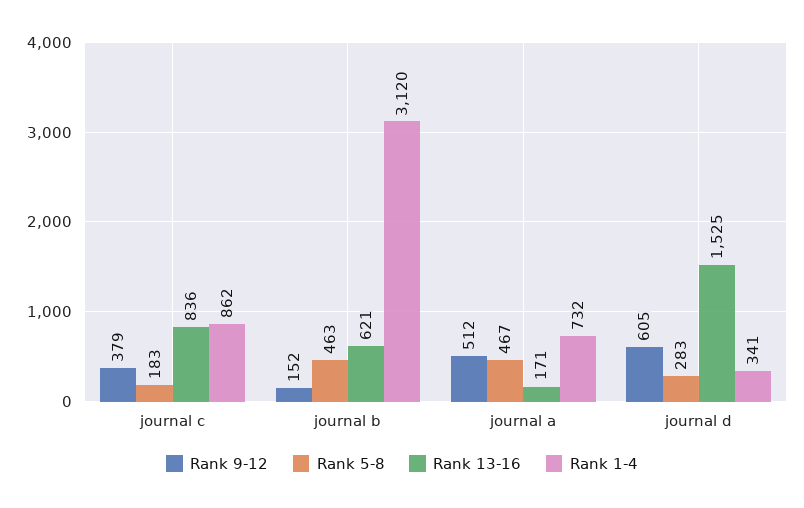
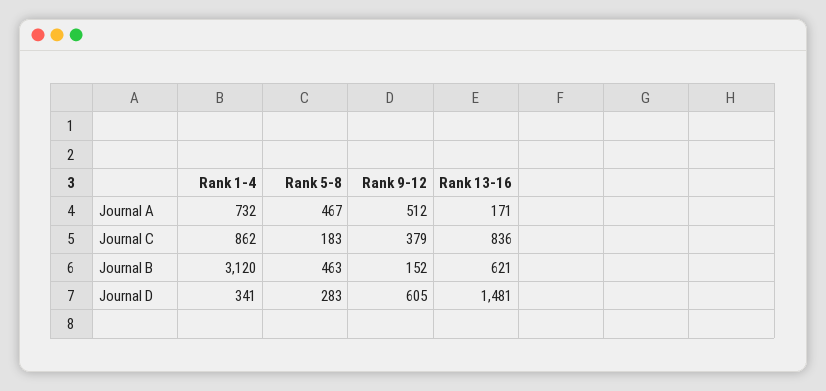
  {
    "Rank 9-12": {
      "journal c": 379,
      "journal b": 152,
      "journal a": 512,
      "journal d": 605
    },
    "Rank 5-8": {
      "journal c": 183,
      "journal b": 463,
      "journal a": 467,
      "journal d": 283
    },
    "Rank 13-16": {
      "journal c": 836,
      "journal b": 621,
      "journal a": 171,
-     "journal d": 1525
+     "journal d": 1481
    },
    "Rank 1-4": {
      "journal c": 862,
      "journal b": 3120,
      "journal a": 732,
      "journal d": 341
    }
  }

